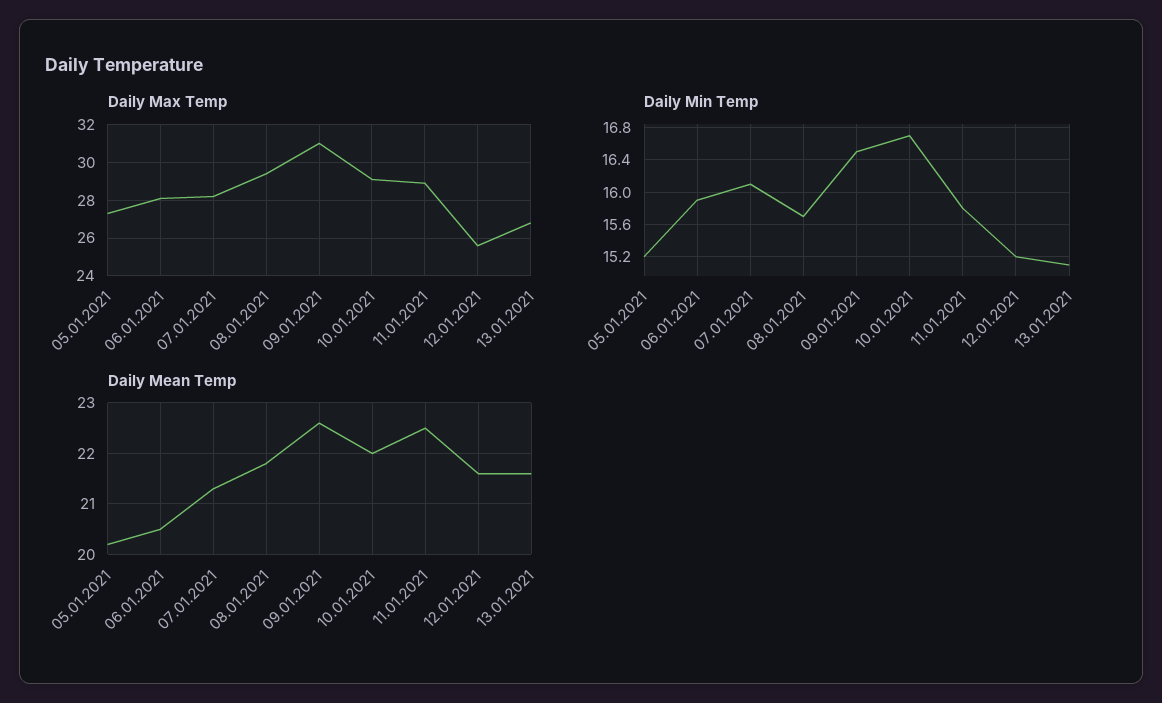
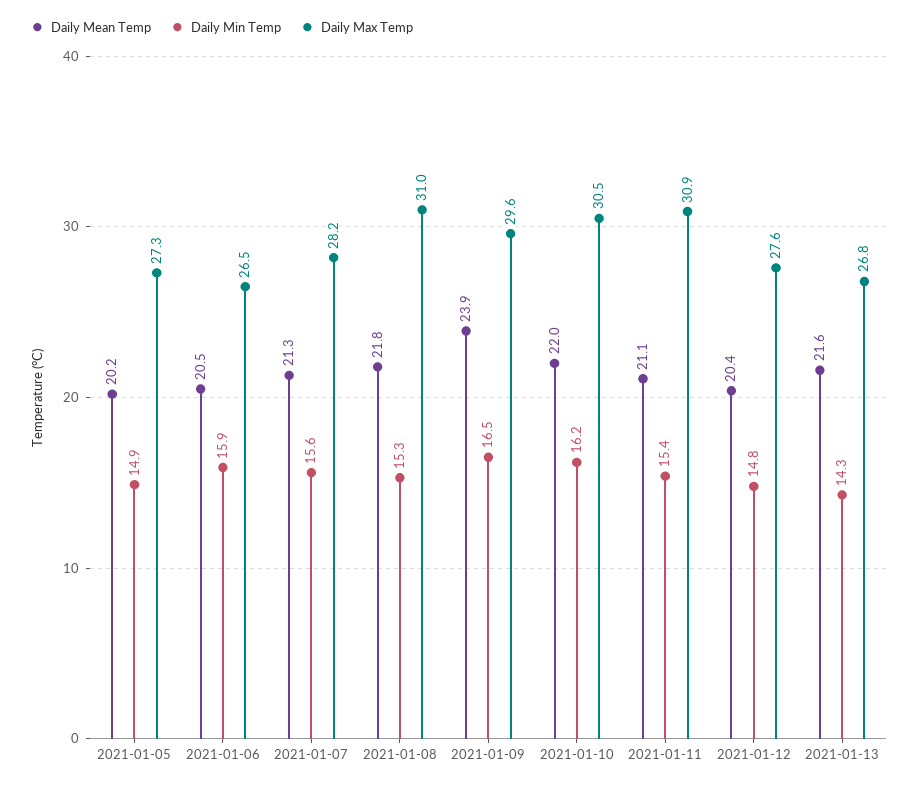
  {
    "Daily Max Temp": {
      "05.01.2021": 27.3,
-     "06.01.2021": 28,
+     "06.01.2021": 26.5,
      "07.01.2021": 28.2,
-     "08.01.2021": 29.5,
+     "08.01.2021": 31,
-     "09.01.2021": 31,
+     "09.01.2021": 29.6,
-     "10.01.2021": 29,
+     "10.01.2021": 30.5,
-     "11.01.2021": 29,
+     "11.01.2021": 30.9,
-     "12.01.2021": 25.5,
+     "12.01.2021": 27.6,
      "13.01.2021": 26.8
    },
    "Daily Min Temp": {
-     "05.01.2021": 15.2,
+     "05.01.2021": 14.9,
      "06.01.2021": 15.9,
-     "07.01.2021": 16.1,
+     "07.01.2021": 15.6,
-     "08.01.2021": 15.7,
+     "08.01.2021": 15.3,
      "09.01.2021": 16.5,
-     "10.01.2021": 16.7,
+     "10.01.2021": 16.2,
-     "11.01.2021": 15.8,
+     "11.01.2021": 15.4,
-     "12.01.2021": 15.2,
+     "12.01.2021": 14.8,
-     "13.01.2021": 15.1
+     "13.01.2021": 14.3
    },
    "Daily Mean Temp": {
      "05.01.2021": 20.2,
      "06.01.2021": 20.5,
      "07.01.2021": 21.3,
      "08.01.2021": 21.8,
-     "09.01.2021": 22.5,
+     "09.01.2021": 23.9,
      "10.01.2021": 22,
-     "11.01.2021": 22.5,
+     "11.01.2021": 21.1,
-     "12.01.2021": 21.5,
+     "12.01.2021": 20.4,
      "13.01.2021": 21.6
    }
  }

